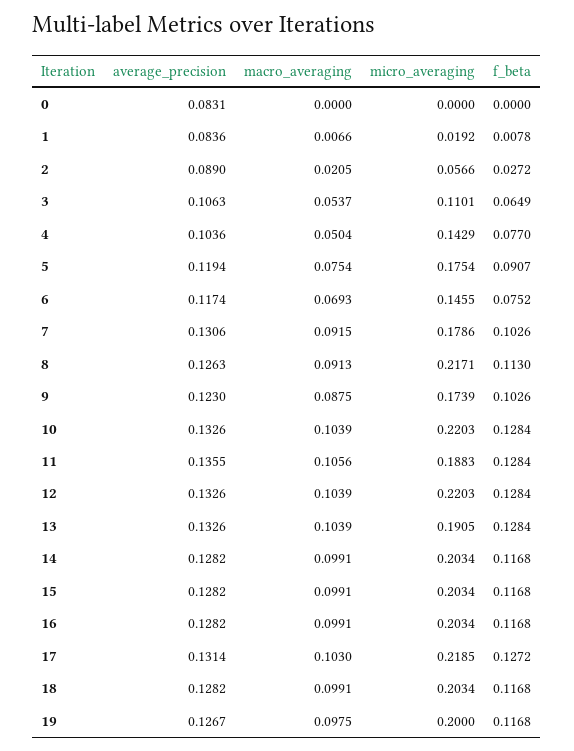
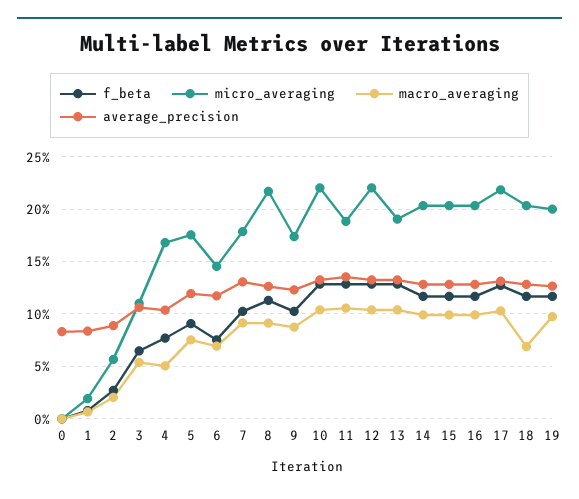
  {
    "average_precision": {
      "0": 0.0831,
      "1": 0.0836,
      "2": 0.089,
      "3": 0.1063,
      "4": 0.1036,
      "5": 0.1194,
      "6": 0.1174,
      "7": 0.1306,
      "8": 0.1263,
      "9": 0.123,
      "10": 0.1326,
      "11": 0.1355,
      "12": 0.1326,
      "13": 0.1326,
      "14": 0.1282,
      "15": 0.1282,
      "16": 0.1282,
      "17": 0.1314,
      "18": 0.1282,
      "19": 0.1267
    },
    "macro_averaging": {
      "0": 0,
      "1": 0.0066,
      "2": 0.0205,
      "3": 0.0537,
      "4": 0.0504,
      "5": 0.0754,
      "6": 0.0693,
      "7": 0.0915,
      "8": 0.0913,
      "9": 0.0875,
      "10": 0.1039,
      "11": 0.1056,
      "12": 0.1039,
      "13": 0.1039,
      "14": 0.0991,
      "15": 0.0991,
      "16": 0.0991,
      "17": 0.103,
-     "18": 0.0991,
+     "18": 0.07,
      "19": 0.0975
    },
    "micro_averaging": {
      "0": 0,
      "1": 0.0192,
      "2": 0.0566,
      "3": 0.1101,
-     "4": 0.1429,
+     "4": 0.17,
      "5": 0.1754,
      "6": 0.1455,
      "7": 0.1786,
      "8": 0.2171,
      "9": 0.1739,
      "10": 0.2203,
      "11": 0.1883,
      "12": 0.2203,
      "13": 0.1905,
      "14": 0.2034,
      "15": 0.2034,
      "16": 0.2034,
      "17": 0.2185,
      "18": 0.2034,
      "19": 0.2
    },
    "f_beta": {
      "0": 0,
      "1": 0.0078,
      "2": 0.0272,
      "3": 0.0649,
      "4": 0.077,
      "5": 0.0907,
      "6": 0.0752,
      "7": 0.1026,
      "8": 0.113,
      "9": 0.1026,
      "10": 0.1284,
      "11": 0.1284,
      "12": 0.1284,
      "13": 0.1284,
      "14": 0.1168,
      "15": 0.1168,
      "16": 0.1168,
      "17": 0.1272,
      "18": 0.1168,
      "19": 0.1168
    }
  }

